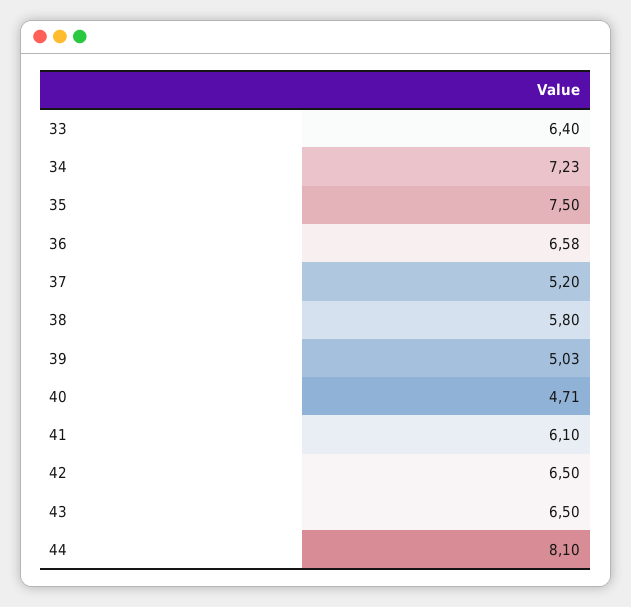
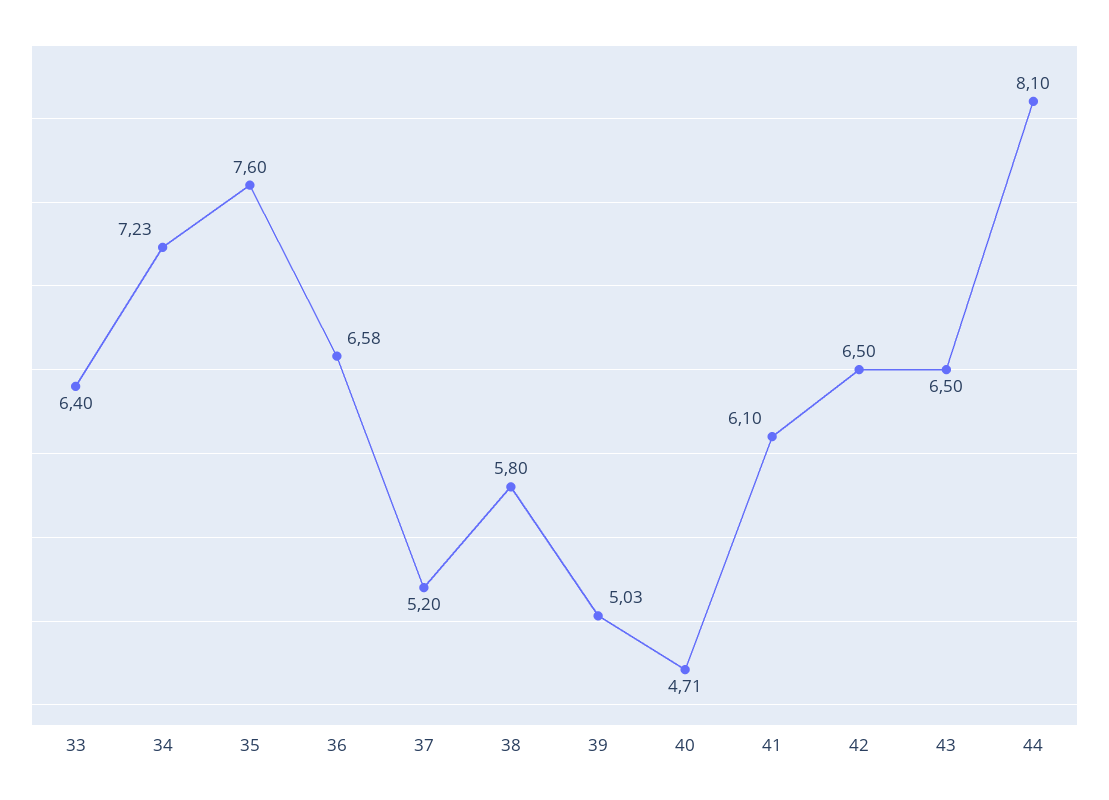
  {
    "33": 6.4,
    "34": 7.23,
-   "35": 7.5,
+   "35": 7.6,
    "36": 6.58,
    "37": 5.2,
    "38": 5.8,
    "39": 5.03,
    "40": 4.71,
    "41": 6.1,
    "42": 6.5,
    "43": 6.5,
    "44": 8.1
  }

